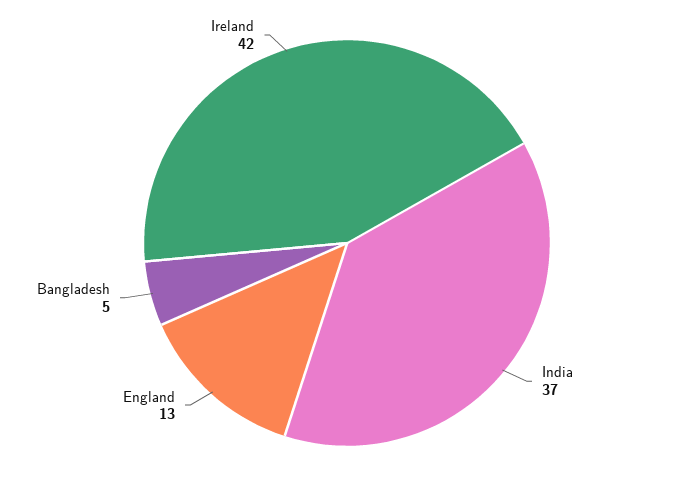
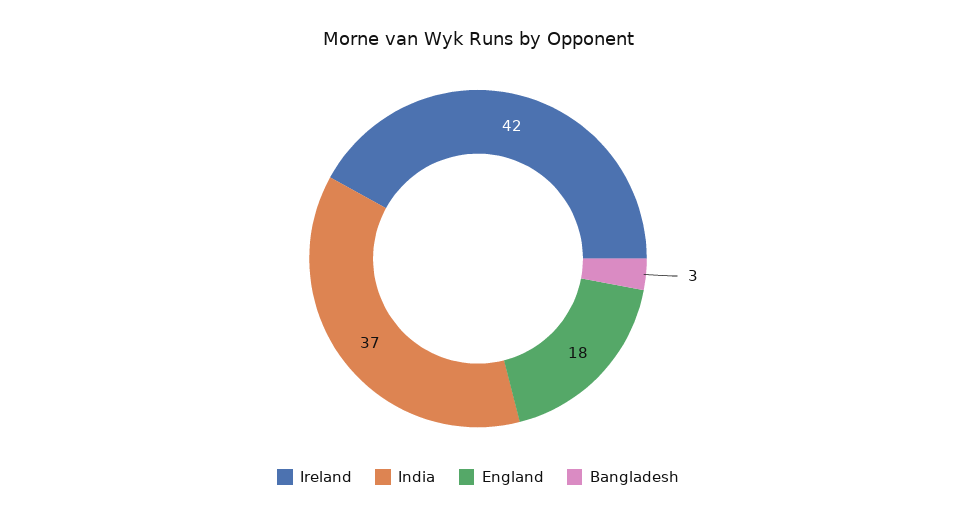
  {
    "India": 37,
-   "England": 13,
+   "England": 18,
-   "Bangladesh": 5,
+   "Bangladesh": 3,
    "Ireland": 42
  }

